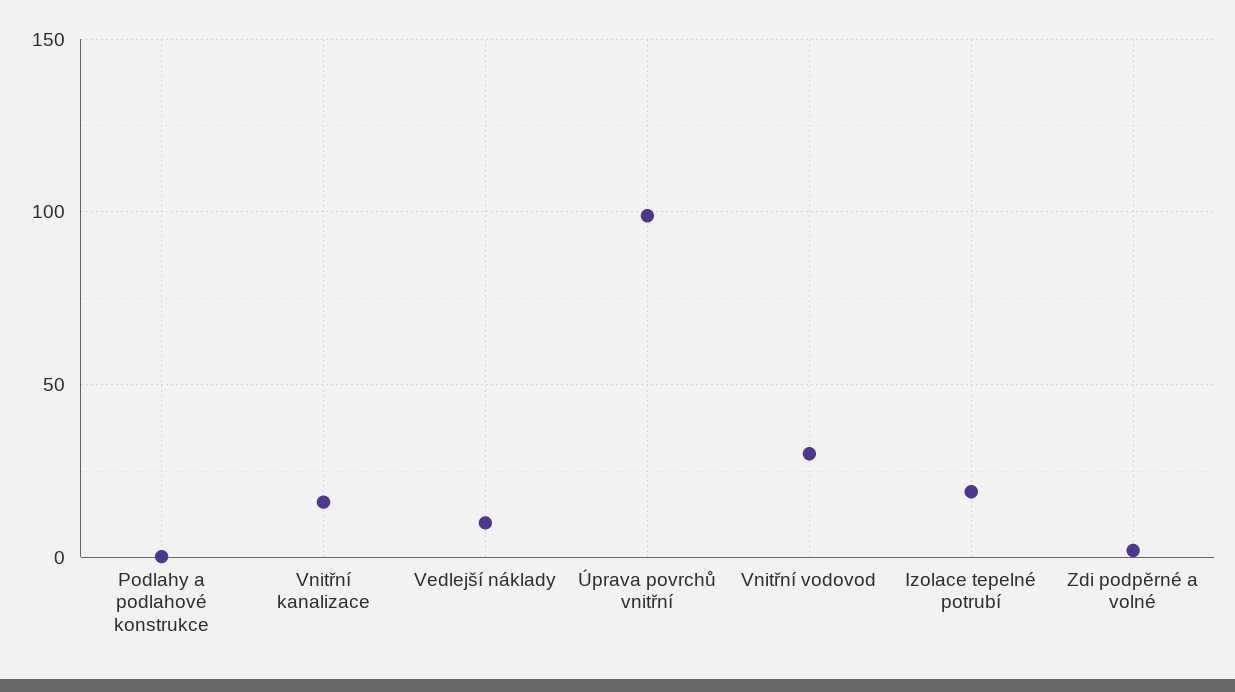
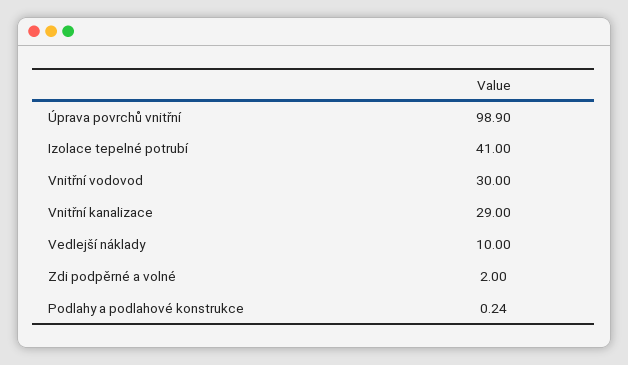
  {
    "Podlahy a podlahové konstrukce": 0.24,
-   "Vnitřní kanalizace": 15,
+   "Vnitřní kanalizace": 29,
    "Vedlejší náklady": 10,
    "Úprava povrchů vnitřní": 98.9,
    "Vnitřní vodovod": 30,
-   "Izolace tepelné potrubí": 20,
+   "Izolace tepelné potrubí": 41,
    "Zdi podpěrné a volné": 2
  }

